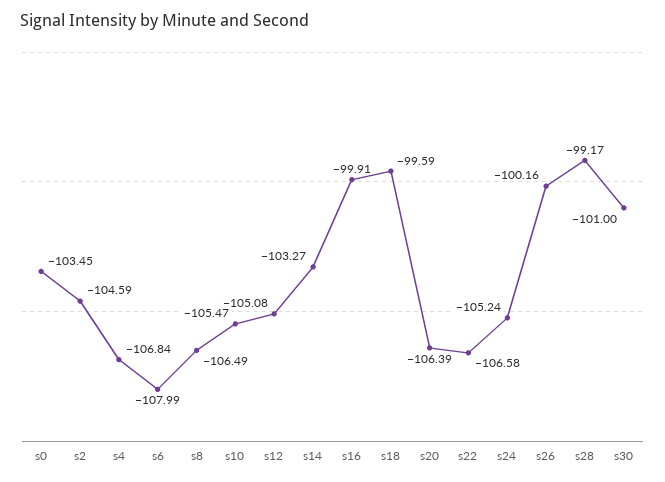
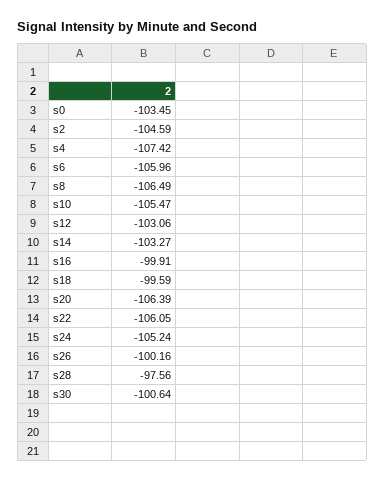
  {
    "s0": -103.45,
    "s2": -104.59,
-   "s4": -106.84,
+   "s4": -107.42,
-   "s6": -107.99,
+   "s6": -105.96,
    "s8": -106.49,
    "s10": -105.47,
-   "s12": -105.08,
+   "s12": -103.06,
    "s14": -103.27,
    "s16": -99.91,
    "s18": -99.59,
    "s20": -106.39,
-   "s22": -106.58,
+   "s22": -106.05,
    "s24": -105.24,
    "s26": -100.16,
-   "s28": -99.17,
+   "s28": -97.56,
-   "s30": -101
+   "s30": -100.64
  }

